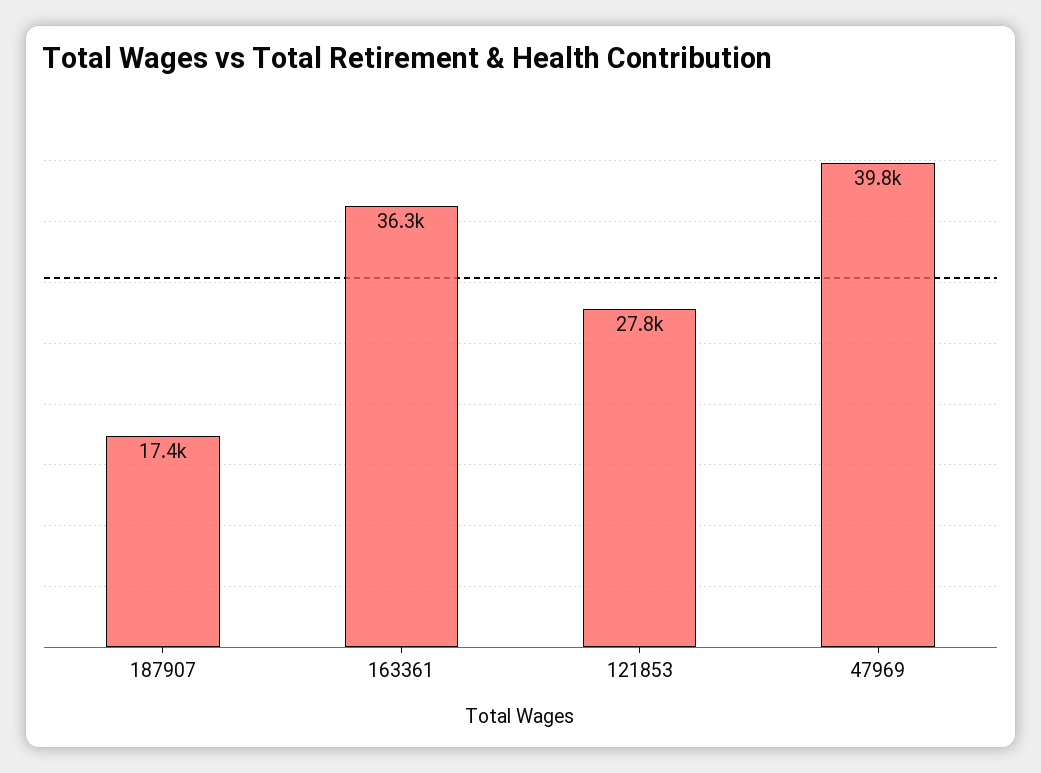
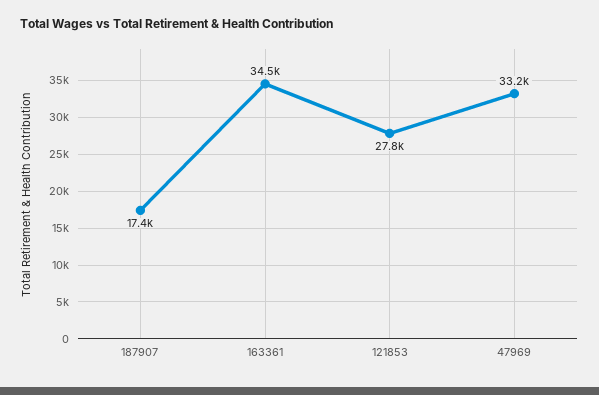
  {
    "187907": 17400,
-   "163361": 36300,
+   "163361": 34500,
    "121853": 27800,
-   "47969": 39800
+   "47969": 33200
  }

